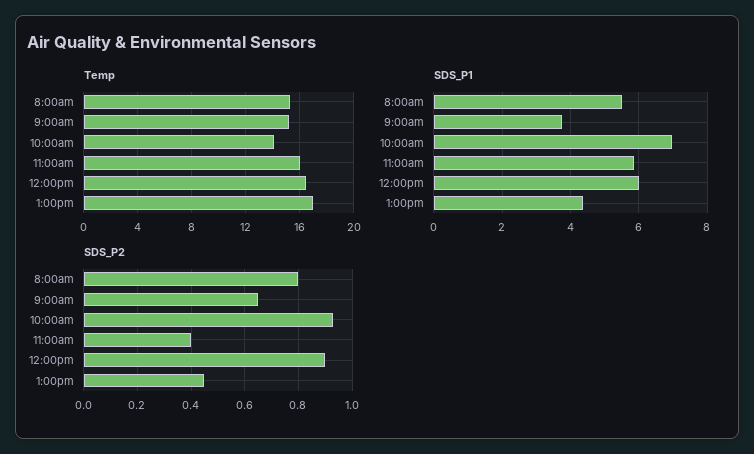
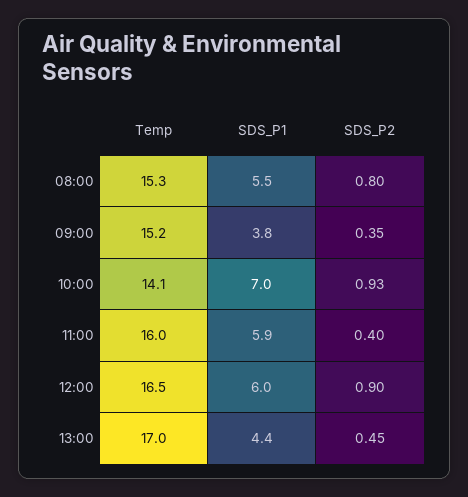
  {
    "Temp": {
      "8:00am": 15.3,
      "9:00am": 15.2,
      "10:00am": 14.1,
      "11:00am": 16,
      "12:00pm": 16.5,
      "1:00pm": 17
    },
    "SDS_P1": {
      "8:00am": 5.5,
      "9:00am": 3.8,
      "10:00am": 7,
      "11:00am": 5.9,
      "12:00pm": 6,
      "1:00pm": 4.4
    },
    "SDS_P2": {
      "8:00am": 0.8,
-     "9:00am": 0.65,
+     "9:00am": 0.35,
      "10:00am": 0.93,
      "11:00am": 0.4,
      "12:00pm": 0.9,
      "1:00pm": 0.45
    }
  }

